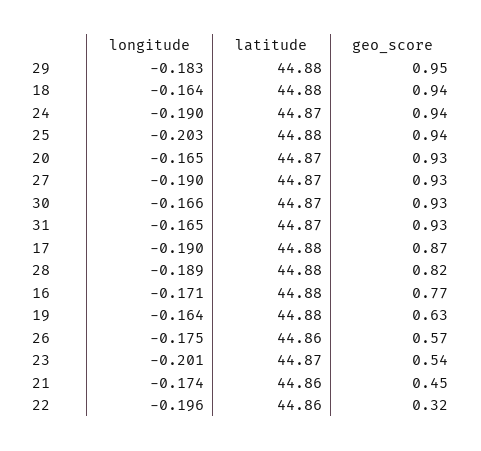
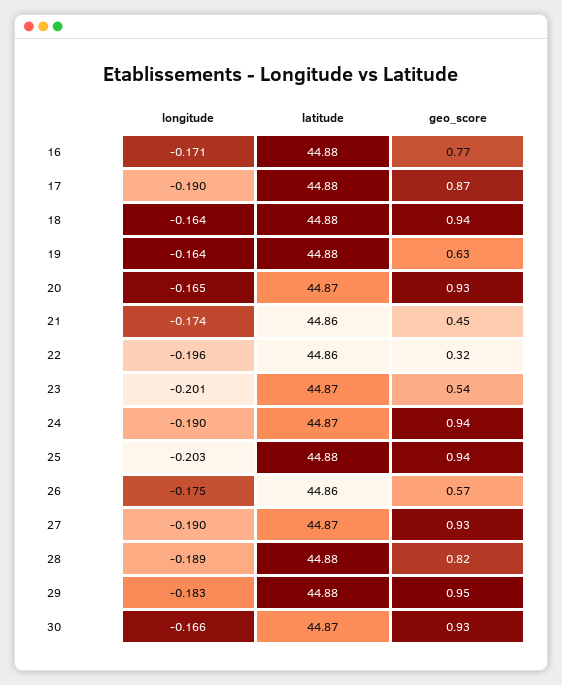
  {
    "longitude": {
      "29": -0.183,
      "18": -0.164,
      "24": -0.19,
      "25": -0.203,
      "20": -0.165,
      "27": -0.19,
      "30": -0.166,
-     "31": -0.165,
      "17": -0.19,
      "28": -0.189,
      "16": -0.171,
      "19": -0.164,
      "26": -0.175,
      "23": -0.201,
      "21": -0.174,
      "22": -0.196
    },
    "latitude": {
      "29": 44.88,
      "18": 44.88,
      "24": 44.87,
      "25": 44.88,
      "20": 44.87,
      "27": 44.87,
      "30": 44.87,
-     "31": 44.87,
      "17": 44.88,
      "28": 44.88,
      "16": 44.88,
      "19": 44.88,
      "26": 44.86,
      "23": 44.87,
      "21": 44.86,
      "22": 44.86
    },
    "geo_score": {
      "29": 0.95,
      "18": 0.94,
      "24": 0.94,
      "25": 0.94,
      "20": 0.93,
      "27": 0.93,
      "30": 0.93,
-     "31": 0.93,
      "17": 0.87,
      "28": 0.82,
      "16": 0.77,
      "19": 0.63,
      "26": 0.57,
      "23": 0.54,
      "21": 0.45,
      "22": 0.32
    }
  }

